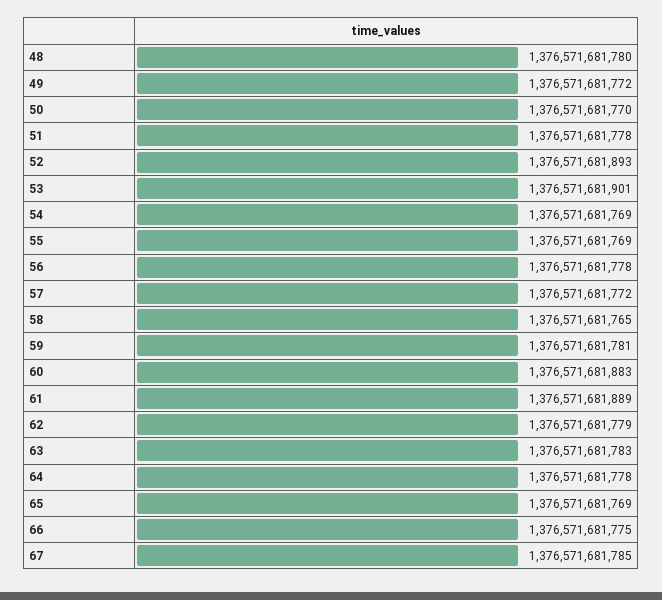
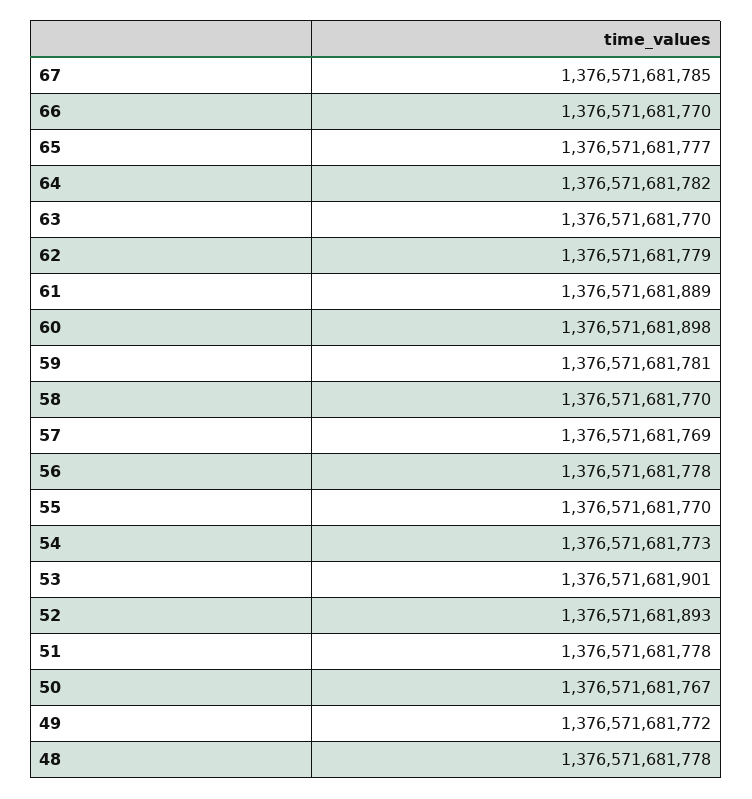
  {
-   "48": 1376571681780,
+   "48": 1376571681778,
    "49": 1376571681772,
-   "50": 1376571681770,
+   "50": 1376571681767,
    "51": 1376571681778,
    "52": 1376571681893,
    "53": 1376571681901,
-   "54": 1376571681769,
+   "54": 1376571681773,
-   "55": 1376571681769,
+   "55": 1376571681770,
    "56": 1376571681778,
-   "57": 1376571681772,
+   "57": 1376571681769,
-   "58": 1376571681765,
+   "58": 1376571681770,
    "59": 1376571681781,
-   "60": 1376571681883,
+   "60": 1376571681898,
    "61": 1376571681889,
    "62": 1376571681779,
-   "63": 1376571681783,
+   "63": 1376571681770,
-   "64": 1376571681778,
+   "64": 1376571681782,
-   "65": 1376571681769,
+   "65": 1376571681777,
-   "66": 1376571681775,
+   "66": 1376571681770,
    "67": 1376571681785
  }

